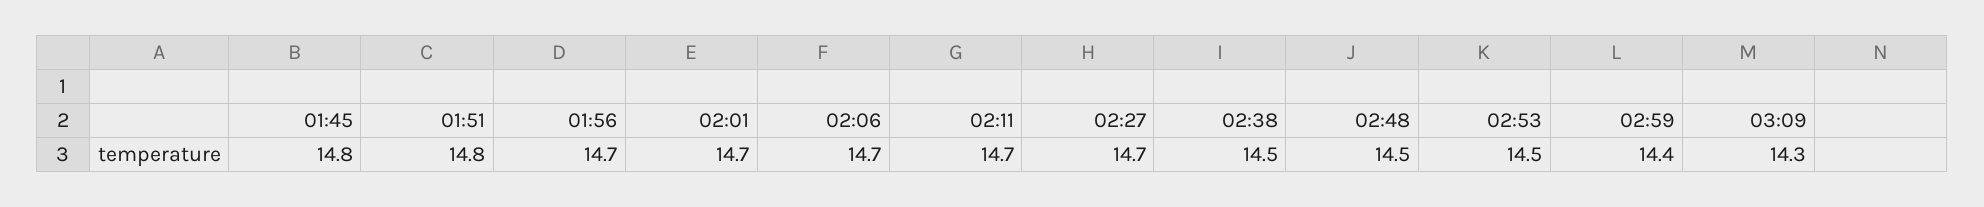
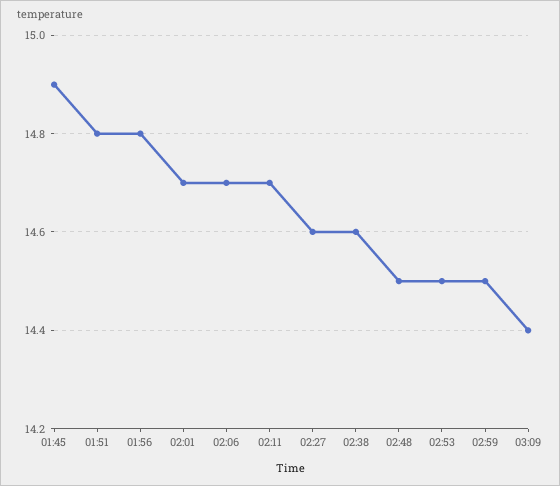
  {
-   "01:45": 14.8,
+   "01:45": 14.9,
    "01:51": 14.8,
-   "01:56": 14.7,
+   "01:56": 14.8,
    "02:01": 14.7,
    "02:06": 14.7,
    "02:11": 14.7,
-   "02:27": 14.7,
+   "02:27": 14.6,
-   "02:38": 14.5,
+   "02:38": 14.6,
    "02:48": 14.5,
    "02:53": 14.5,
-   "02:59": 14.4,
+   "02:59": 14.5,
-   "03:09": 14.3
+   "03:09": 14.4
  }

